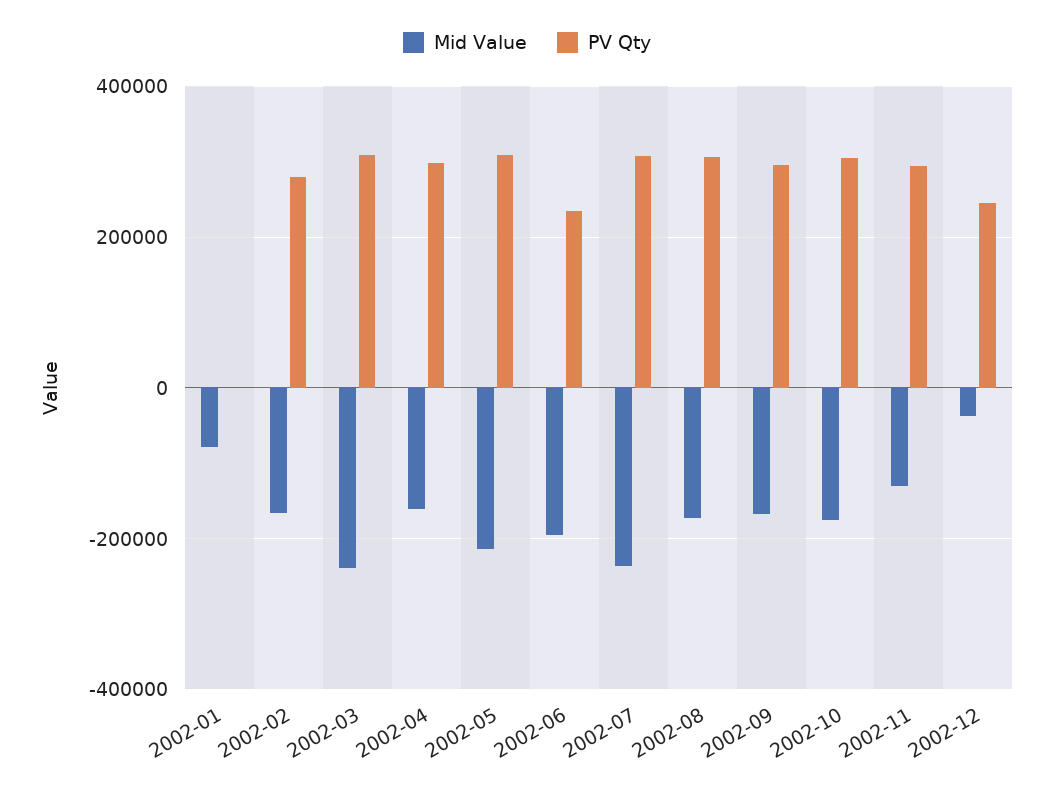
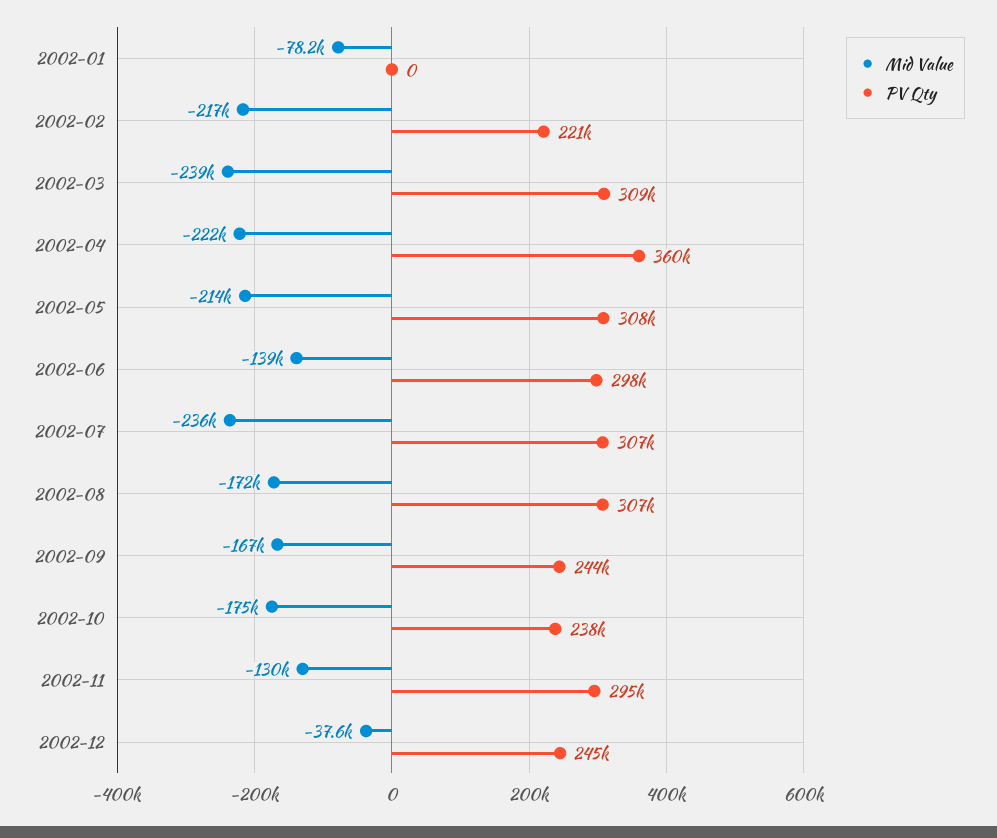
  {
    "Mid Value": {
      "2002-01": -78200,
-     "2002-02": -160000,
+     "2002-02": -217000,
      "2002-03": -239000,
-     "2002-04": -160000,
+     "2002-04": -222000,
      "2002-05": -214000,
-     "2002-06": -200000,
+     "2002-06": -139000,
      "2002-07": -236000,
      "2002-08": -172000,
      "2002-09": -167000,
      "2002-10": -175000,
      "2002-11": -130000,
      "2002-12": -37600
    },
    "PV Qty": {
      "2002-01": 0,
-     "2002-02": 280000,
+     "2002-02": 221000,
      "2002-03": 309000,
-     "2002-04": 300000,
+     "2002-04": 360000,
      "2002-05": 308000,
-     "2002-06": 240000,
+     "2002-06": 298000,
      "2002-07": 307000,
      "2002-08": 307000,
-     "2002-09": 300000,
+     "2002-09": 244000,
-     "2002-10": 300000,
+     "2002-10": 238000,
      "2002-11": 295000,
      "2002-12": 245000
    }
  }

